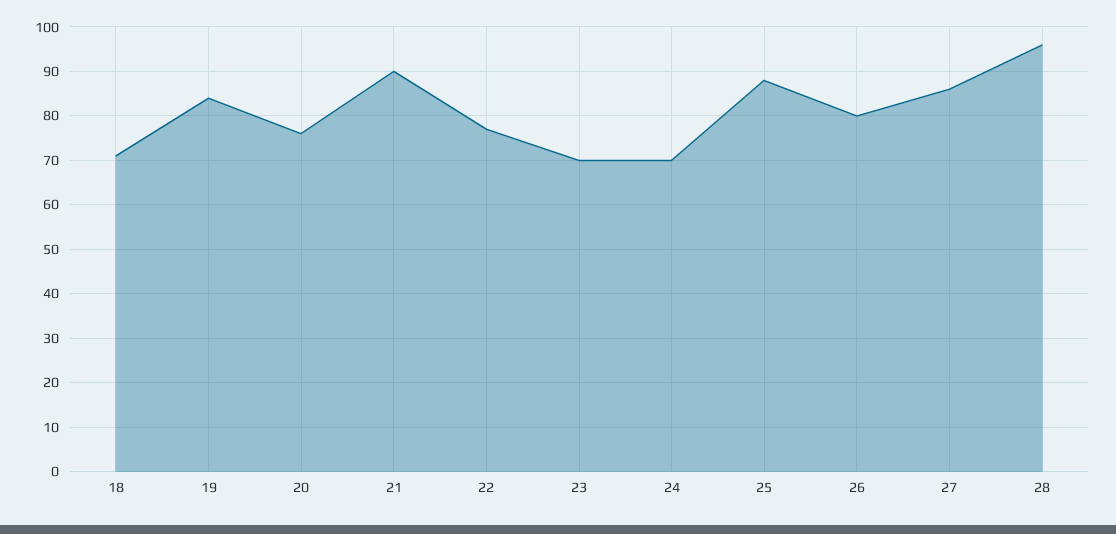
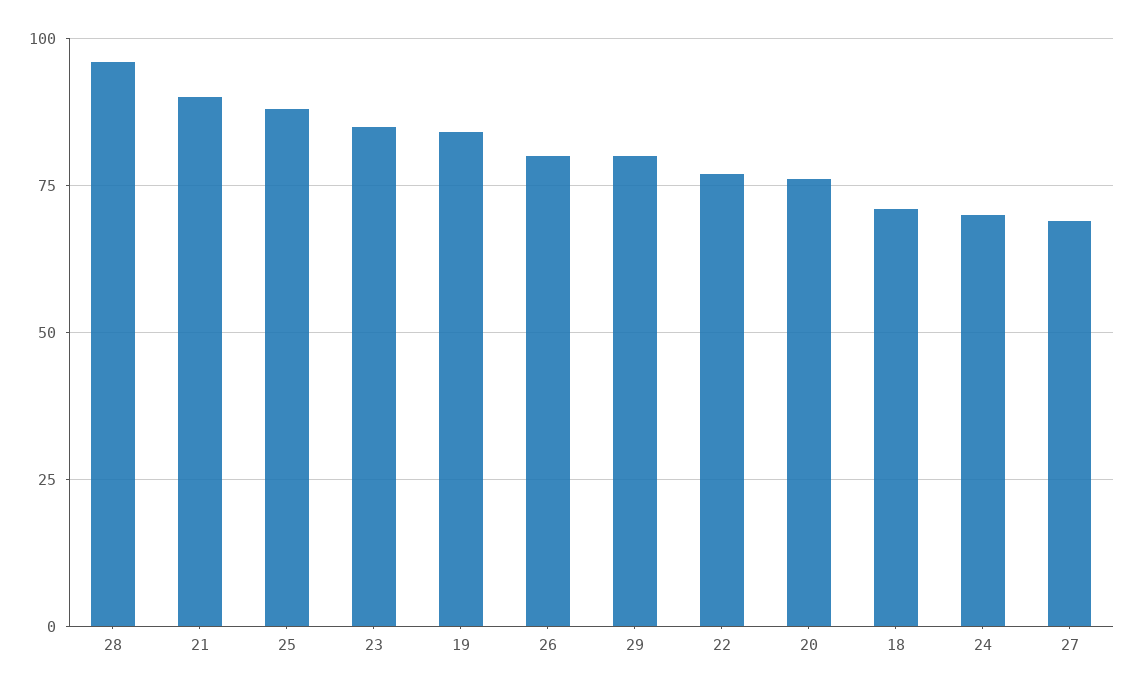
  {
    "18": 70,
    "19": 85,
    "20": 75,
    "21": 90,
    "22": 75,
-   "23": 70,
+   "23": 85,
    "24": 70,
    "25": 90,
    "26": 80,
-   "27": 85,
+   "27": 70,
-   "28": 95
+   "28": 95,
+   "29": 80
  }

